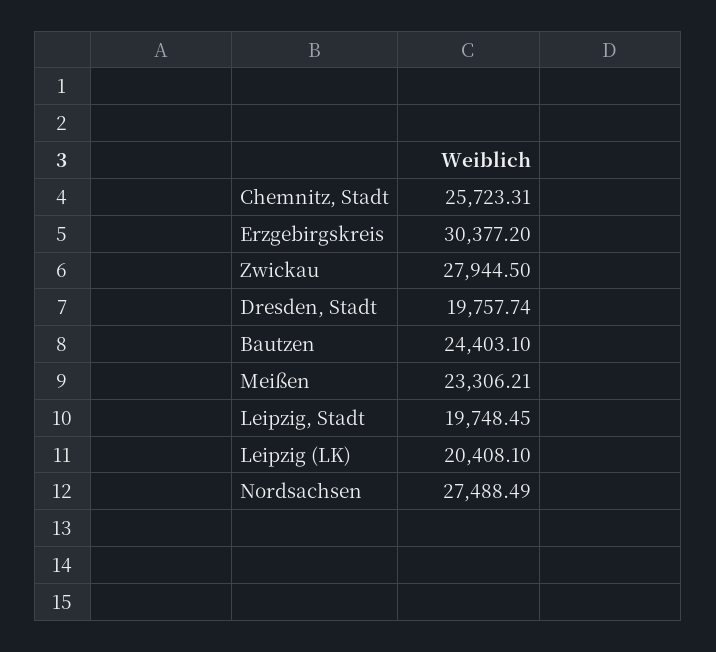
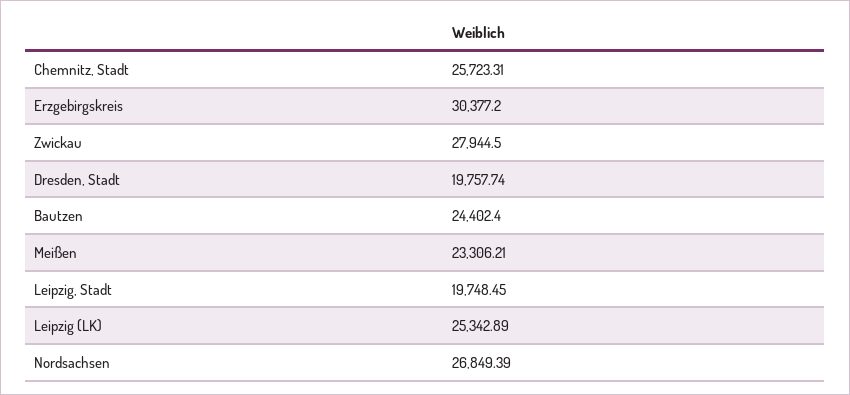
  {
    "Chemnitz, Stadt": 25723.31,
    "Erzgebirgskreis": 30377.2,
    "Zwickau": 27944.5,
    "Dresden, Stadt": 19757.74,
-   "Bautzen": 24403.1,
+   "Bautzen": 24402.4,
    "Meißen": 23306.21,
    "Leipzig, Stadt": 19748.45,
-   "Leipzig (LK)": 20408.1,
+   "Leipzig (LK)": 25342.89,
-   "Nordsachsen": 27488.49
+   "Nordsachsen": 26849.39
  }

